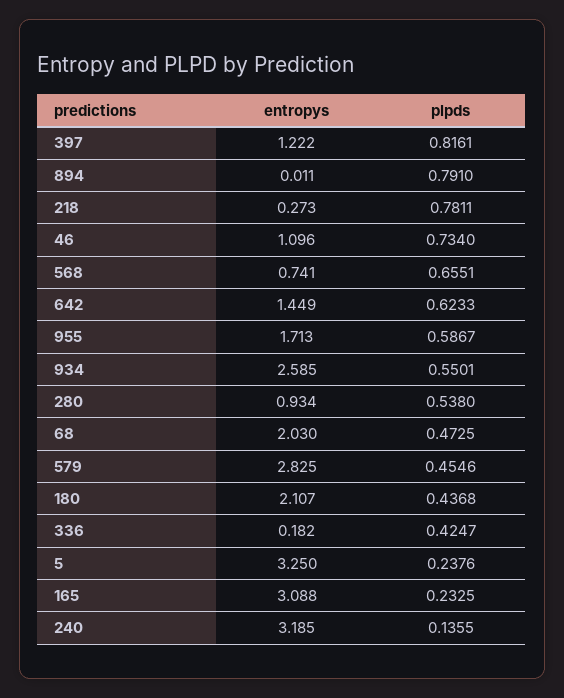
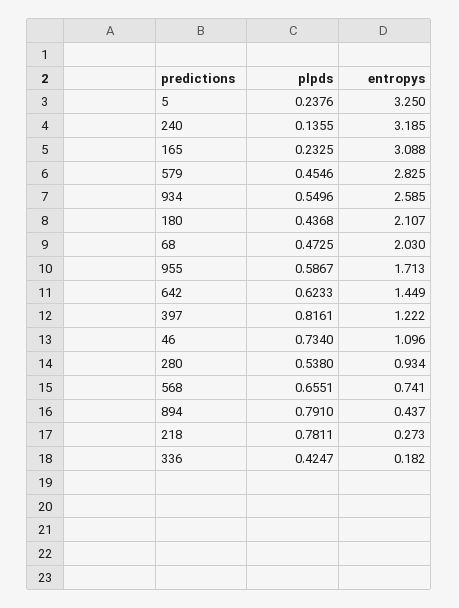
  {
    "entropys": {
      "397": 1.222,
-     "894": 0.011,
+     "894": 0.437,
      "218": 0.273,
      "46": 1.096,
      "568": 0.741,
      "642": 1.449,
      "955": 1.713,
      "934": 2.585,
      "280": 0.934,
      "68": 2.03,
      "579": 2.825,
      "180": 2.107,
      "336": 0.182,
      "5": 3.25,
      "165": 3.088,
      "240": 3.185
    },
    "plpds": {
      "397": 0.8161,
      "894": 0.791,
      "218": 0.7811,
      "46": 0.734,
      "568": 0.6551,
      "642": 0.6233,
      "955": 0.5867,
-     "934": 0.5501,
+     "934": 0.5496,
      "280": 0.538,
      "68": 0.4725,
      "579": 0.4546,
      "180": 0.4368,
      "336": 0.4247,
      "5": 0.2376,
      "165": 0.2325,
      "240": 0.1355
    }
  }

